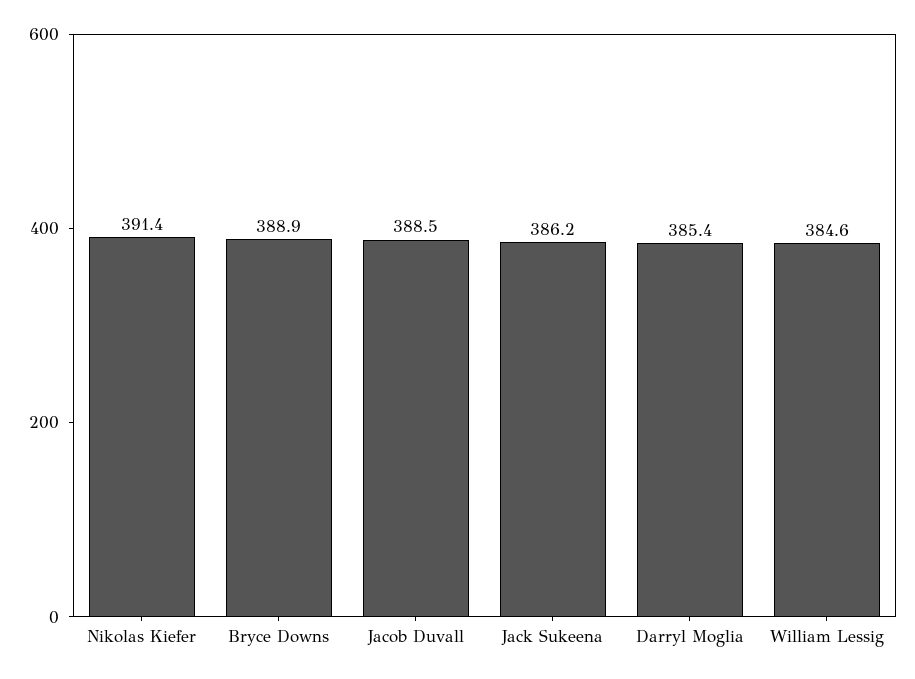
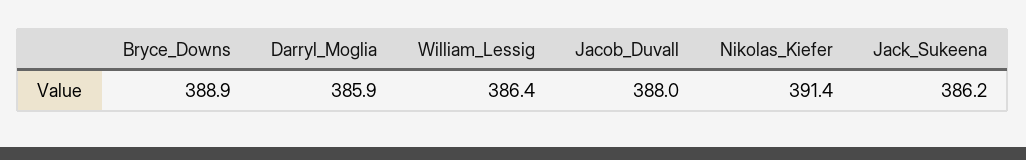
  {
    "Nikolas Kiefer": 391.4,
    "Bryce Downs": 388.9,
-   "Jacob Duvall": 388.5,
+   "Jacob Duvall": 388,
    "Jack Sukeena": 386.2,
-   "Darryl Moglia": 385.4,
+   "Darryl Moglia": 385.9,
-   "William Lessig": 384.6
+   "William Lessig": 386.4
  }

